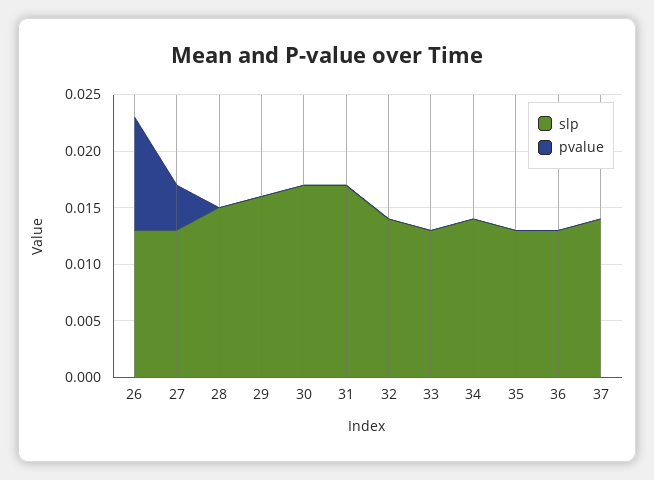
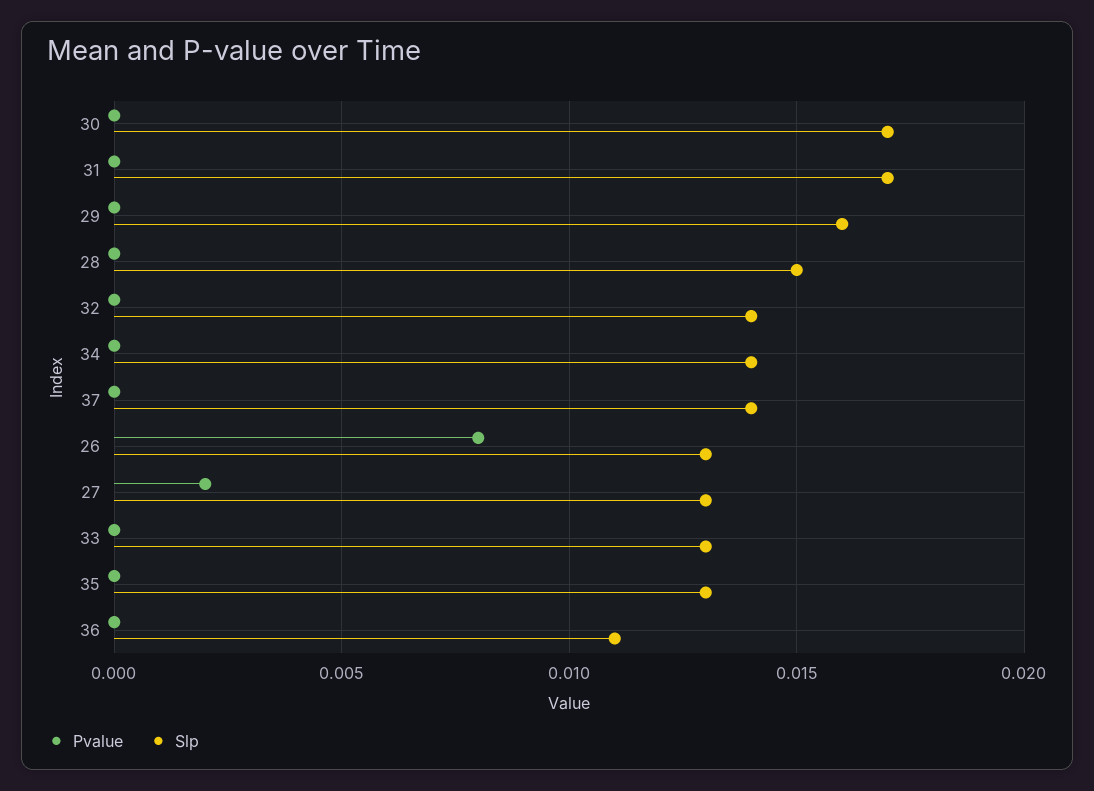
  {
    "slp": {
      "26": 0.013,
      "27": 0.013,
      "28": 0.015,
      "29": 0.016,
      "30": 0.017,
      "31": 0.017,
      "32": 0.014,
      "33": 0.013,
      "34": 0.014,
      "35": 0.013,
-     "36": 0.013,
+     "36": 0.011,
      "37": 0.014
    },
    "pvalue": {
-     "26": 0.01,
+     "26": 0.008,
-     "27": 0.004,
+     "27": 0.002,
      "28": 0,
      "29": 0,
      "30": 0,
      "31": 0,
      "32": 0,
      "33": 0,
      "34": 0,
      "35": 0,
      "36": 0,
      "37": 0
    }
  }

